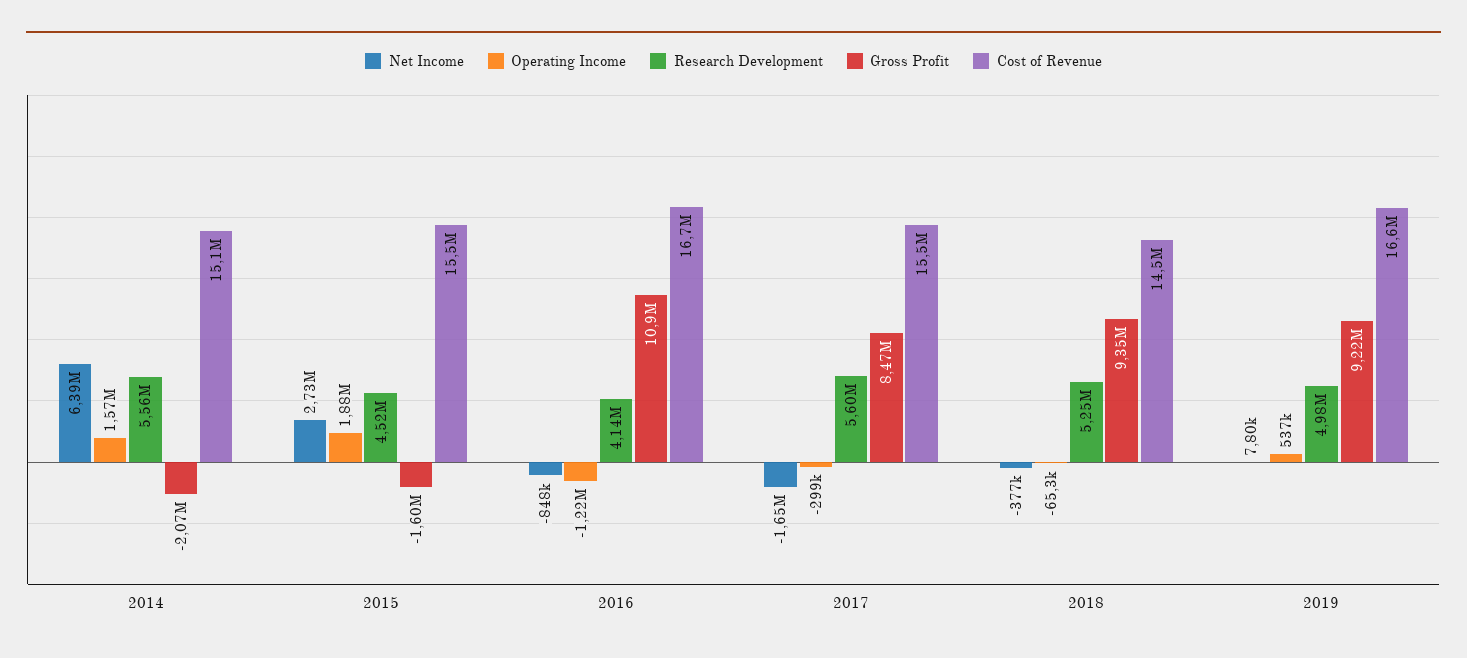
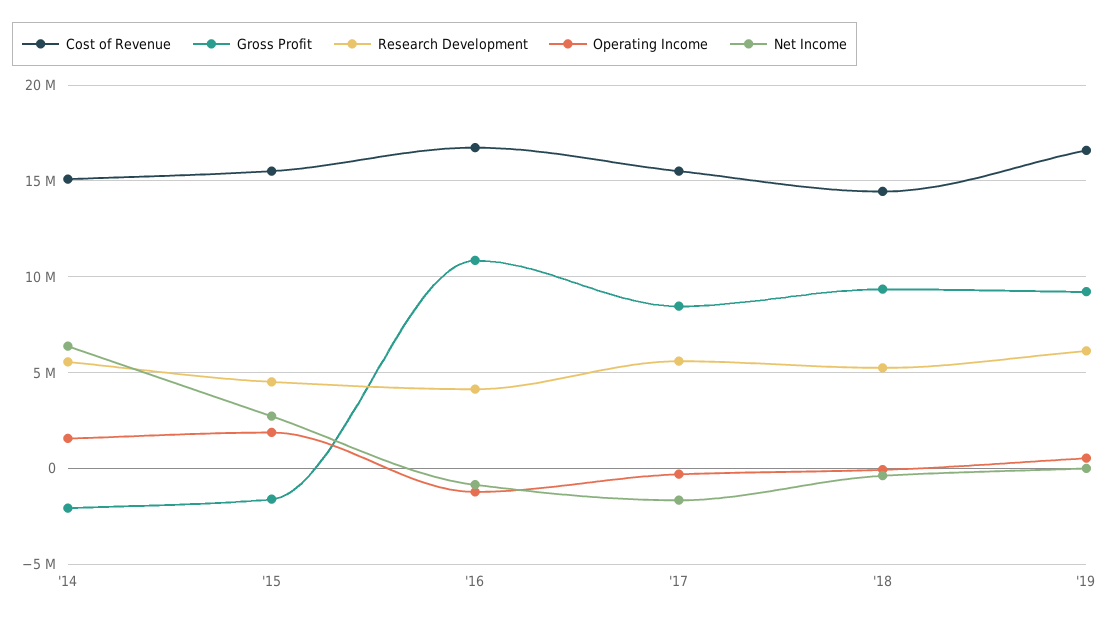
  {
    "Net Income": {
      "2014": 6390000,
      "2015": 2730000,
      "2016": -848000,
      "2017": -1650000,
      "2018": -377000,
      "2019": 7800
    },
    "Operating Income": {
      "2014": 1570000,
      "2015": 1880000,
      "2016": -1220000,
      "2017": -299000,
      "2018": -65300,
      "2019": 537000
    },
    "Research Development": {
      "2014": 5560000,
      "2015": 4520000,
      "2016": 4140000,
      "2017": 5600000,
      "2018": 5250000,
-     "2019": 4980000
+     "2019": 6000000
    },
    "Gross Profit": {
      "2014": -2070000,
      "2015": -1600000,
      "2016": 10900000,
      "2017": 8470000,
      "2018": 9350000,
      "2019": 9220000
    },
    "Cost of Revenue": {
      "2014": 15100000,
      "2015": 15500000,
      "2016": 16700000,
      "2017": 15500000,
      "2018": 14500000,
      "2019": 16600000
    }
  }

